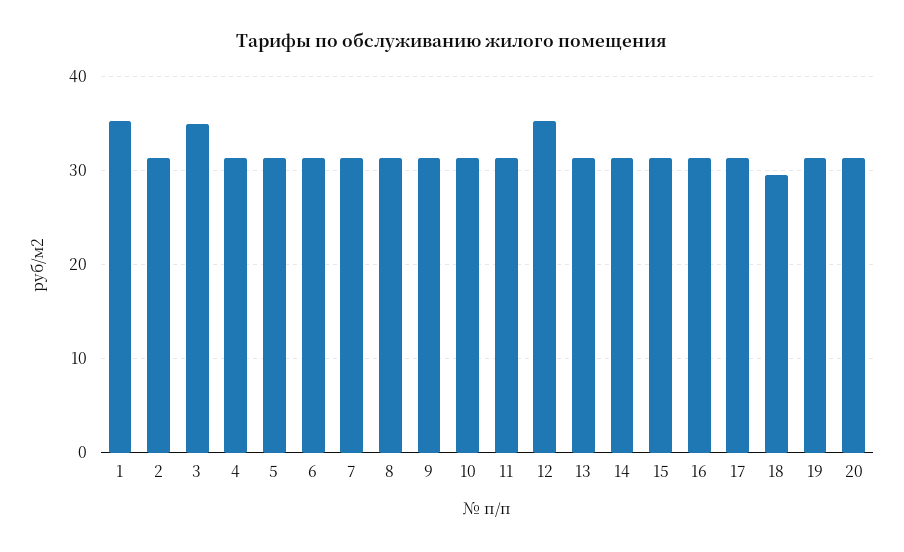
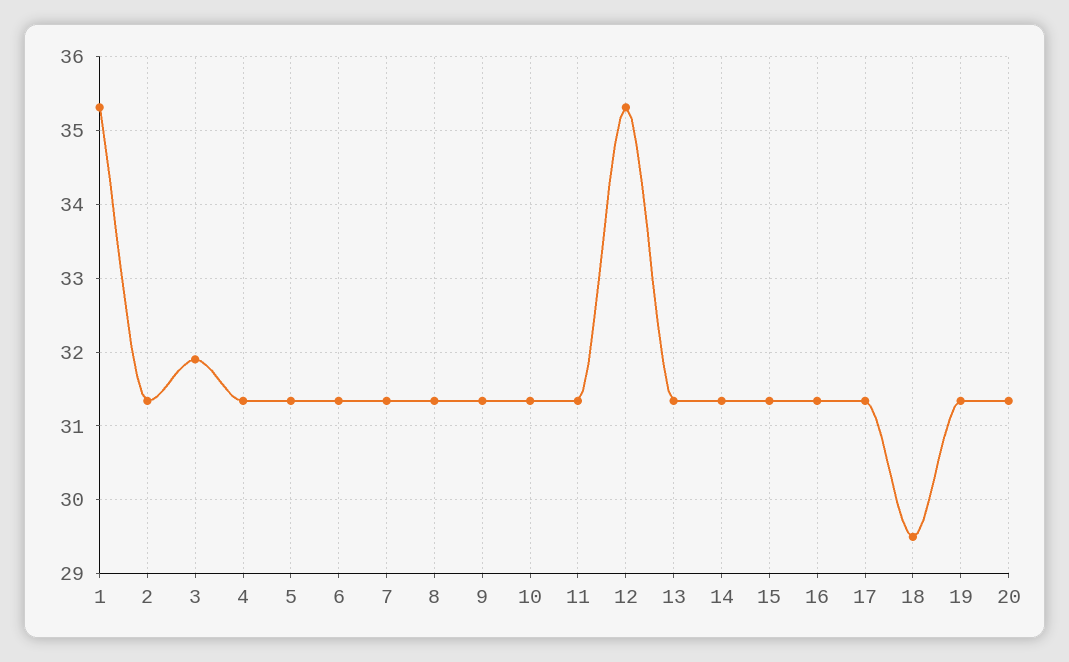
  {
    "1": 35.3,
    "2": 31.3,
-   "3": 35,
+   "3": 31.9,
    "4": 31.3,
    "5": 31.3,
    "6": 31.3,
    "7": 31.3,
    "8": 31.3,
    "9": 31.3,
    "10": 31.3,
    "11": 31.3,
    "12": 35.3,
    "13": 31.3,
    "14": 31.3,
    "15": 31.3,
    "16": 31.3,
    "17": 31.3,
    "18": 29.5,
    "19": 31.3,
    "20": 31.3
  }

